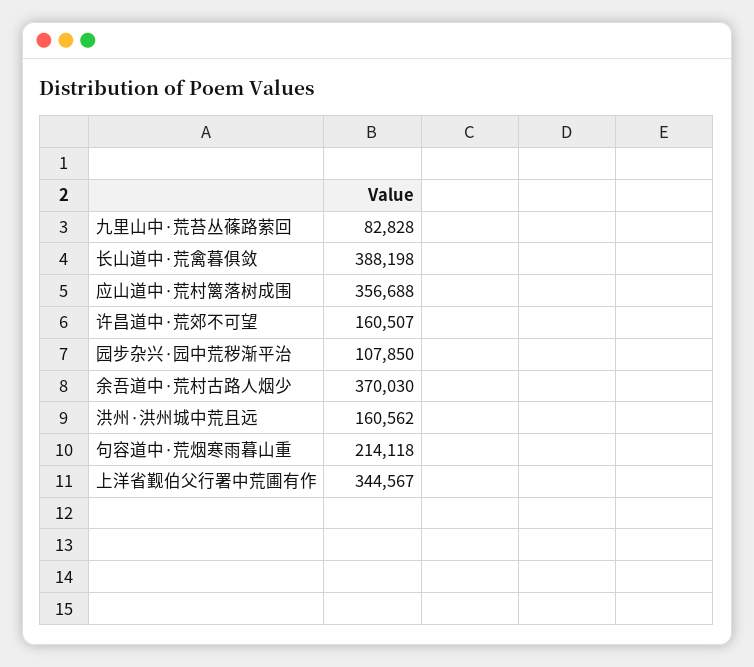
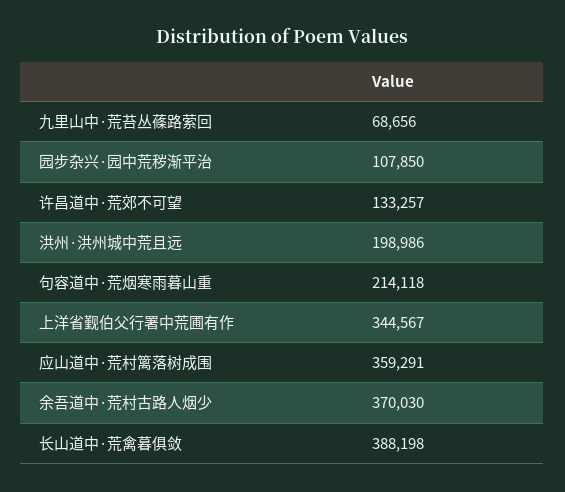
  {
-   "九里山中·荒苔丛蓧路萦回": 82828,
+   "九里山中·荒苔丛蓧路萦回": 68656,
    "长山道中·荒禽暮俱敛": 388198,
-   "应山道中·荒村篱落树成围": 356688,
+   "应山道中·荒村篱落树成围": 359291,
-   "许昌道中·荒郊不可望": 160507,
+   "许昌道中·荒郊不可望": 133257,
    "园步杂兴·园中荒秽渐平治": 107850,
    "余吾道中·荒村古路人烟少": 370030,
-   "洪州·洪州城中荒且远": 160562,
+   "洪州·洪州城中荒且远": 198986,
    "句容道中·荒烟寒雨暮山重": 214118,
    "上洋省觐伯父行署中荒圃有作": 344567
  }

